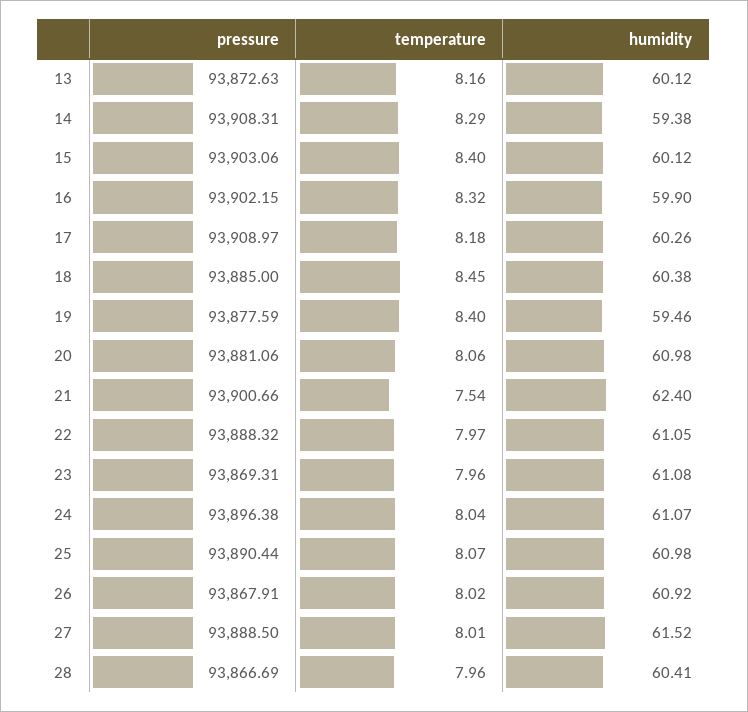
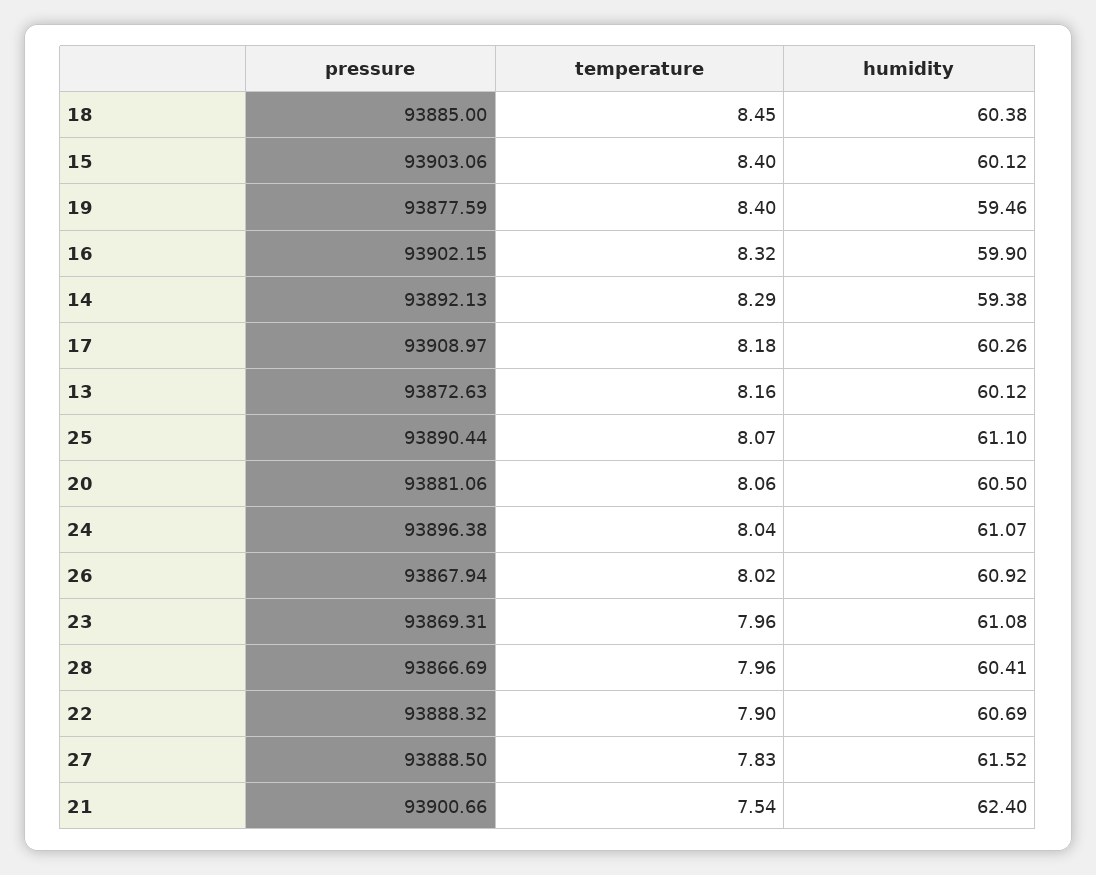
  {
    "pressure": {
      "13": 93872.63,
-     "14": 93908.31,
+     "14": 93892.13,
      "15": 93903.06,
      "16": 93902.15,
      "17": 93908.97,
      "18": 93885,
      "19": 93877.59,
      "20": 93881.06,
      "21": 93900.66,
      "22": 93888.32,
      "23": 93869.31,
      "24": 93896.38,
      "25": 93890.44,
-     "26": 93867.91,
+     "26": 93867.94,
      "27": 93888.5,
      "28": 93866.69
    },
    "temperature": {
      "13": 8.16,
      "14": 8.29,
      "15": 8.4,
      "16": 8.32,
      "17": 8.18,
      "18": 8.45,
      "19": 8.4,
      "20": 8.06,
      "21": 7.54,
-     "22": 7.97,
+     "22": 7.9,
      "23": 7.96,
      "24": 8.04,
      "25": 8.07,
      "26": 8.02,
-     "27": 8.01,
+     "27": 7.83,
      "28": 7.96
    },
    "humidity": {
      "13": 60.12,
      "14": 59.38,
      "15": 60.12,
      "16": 59.9,
      "17": 60.26,
      "18": 60.38,
      "19": 59.46,
-     "20": 60.98,
+     "20": 60.5,
      "21": 62.4,
-     "22": 61.05,
+     "22": 60.69,
      "23": 61.08,
      "24": 61.07,
-     "25": 60.98,
+     "25": 61.1,
      "26": 60.92,
      "27": 61.52,
      "28": 60.41
    }
  }

